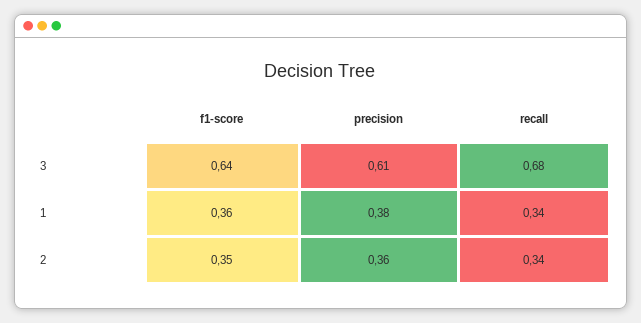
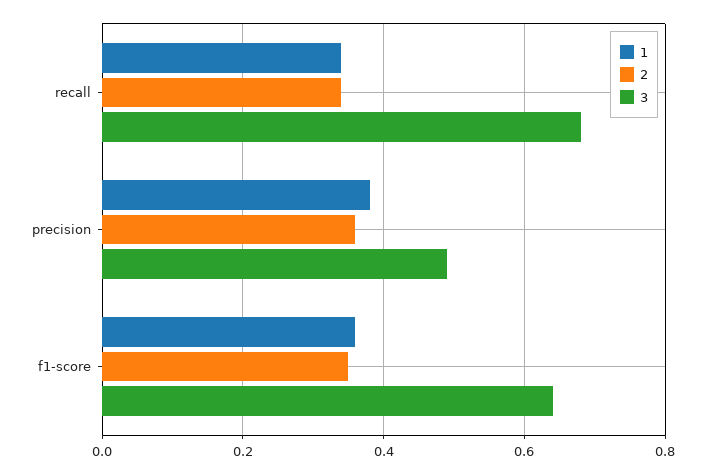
  {
    "3": {
      "f1-score": 0.64,
-     "precision": 0.61,
+     "precision": 0.5,
      "recall": 0.68
    },
    "1": {
      "f1-score": 0.36,
      "precision": 0.38,
      "recall": 0.34
    },
    "2": {
      "f1-score": 0.35,
      "precision": 0.36,
      "recall": 0.34
    }
  }

